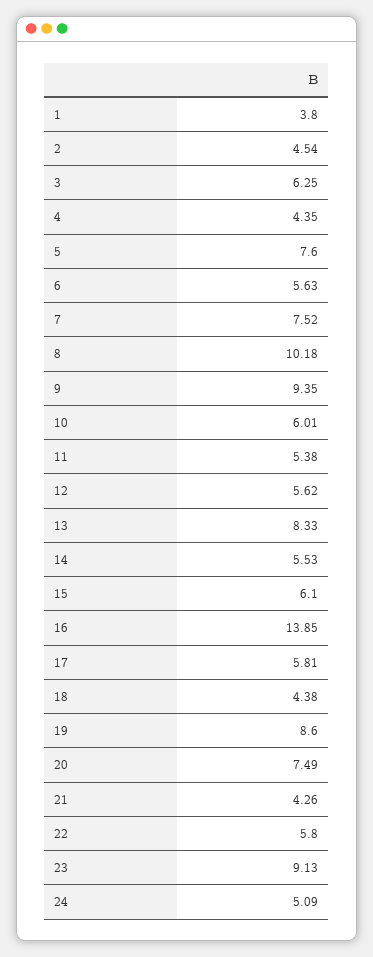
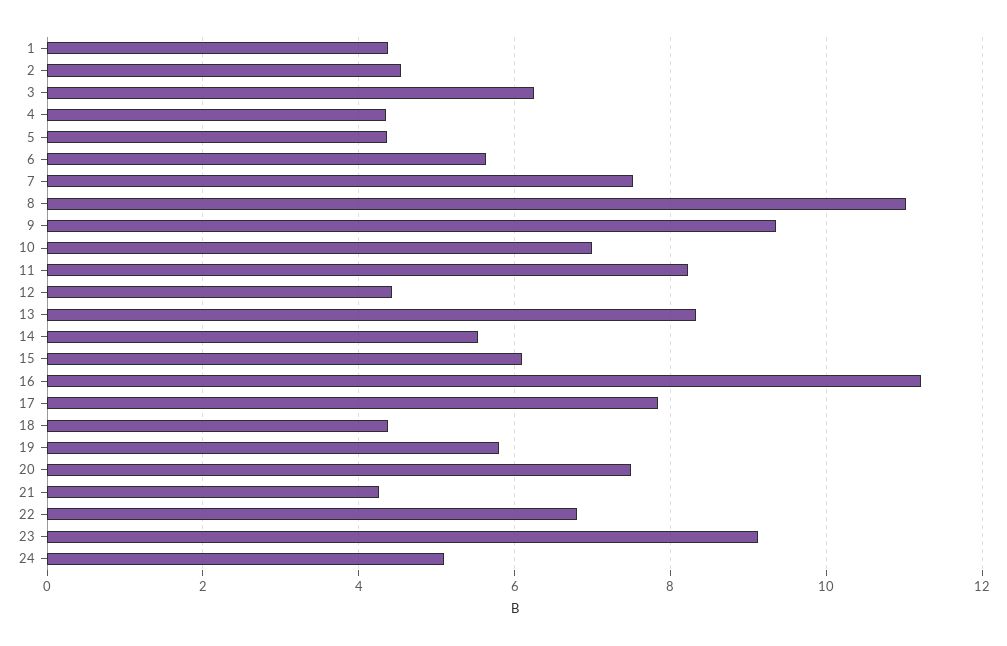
  {
-   "1": 3.8,
+   "1": 4.4,
    "2": 4.54,
    "3": 6.25,
    "4": 4.35,
-   "5": 7.6,
+   "5": 4.4,
    "6": 5.63,
    "7": 7.52,
-   "8": 10.18,
+   "8": 11,
    "9": 9.35,
-   "10": 6.01,
+   "10": 7,
-   "11": 5.38,
+   "11": 8.2,
-   "12": 5.62,
+   "12": 4.4,
    "13": 8.33,
    "14": 5.53,
    "15": 6.1,
-   "16": 13.85,
+   "16": 11.2,
-   "17": 5.81,
+   "17": 7.8,
    "18": 4.38,
-   "19": 8.6,
+   "19": 5.8,
    "20": 7.49,
    "21": 4.26,
-   "22": 5.8,
+   "22": 6.8,
    "23": 9.13,
    "24": 5.09
  }

